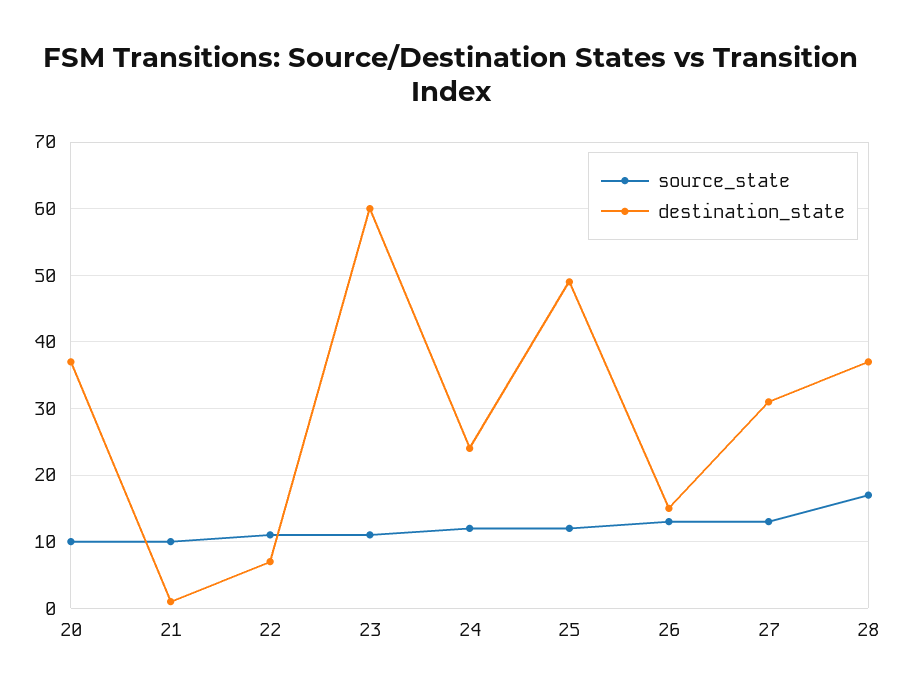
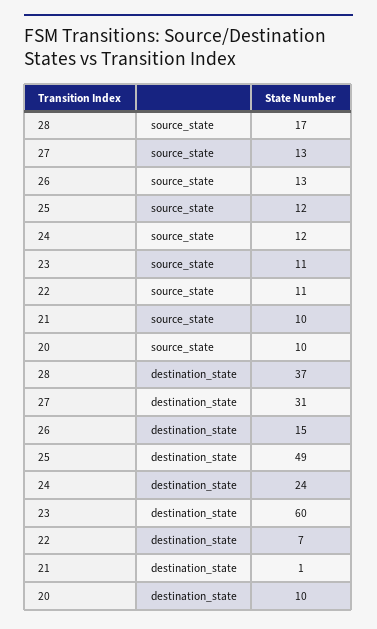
  {
    "source_state": {
      "20": 10,
      "21": 10,
      "22": 11,
      "23": 11,
      "24": 12,
      "25": 12,
      "26": 13,
      "27": 13,
      "28": 17
    },
    "destination_state": {
-     "20": 37,
+     "20": 10,
      "21": 1,
      "22": 7,
      "23": 60,
      "24": 24,
      "25": 49,
      "26": 15,
      "27": 31,
      "28": 37
    }
  }

